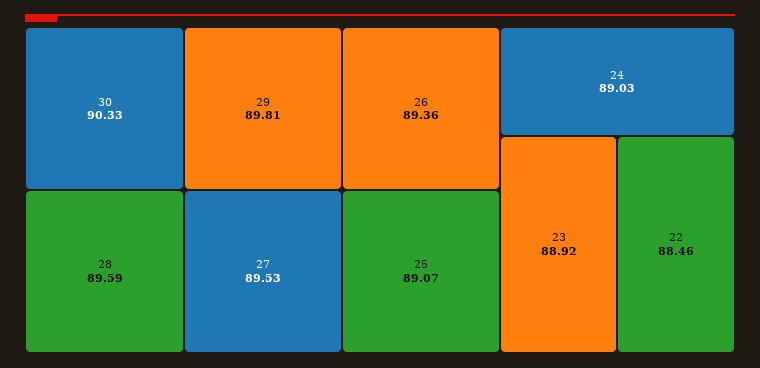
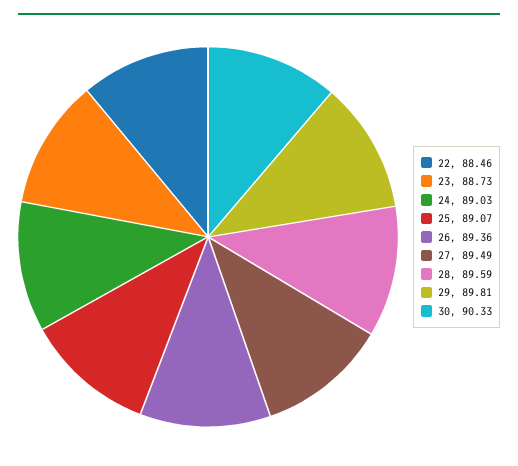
  {
    "30": 90.33,
    "29": 89.81,
    "28": 89.59,
-   "27": 89.53,
+   "27": 89.49,
    "26": 89.36,
    "25": 89.07,
    "24": 89.03,
-   "23": 88.92,
+   "23": 88.73,
    "22": 88.46
  }

